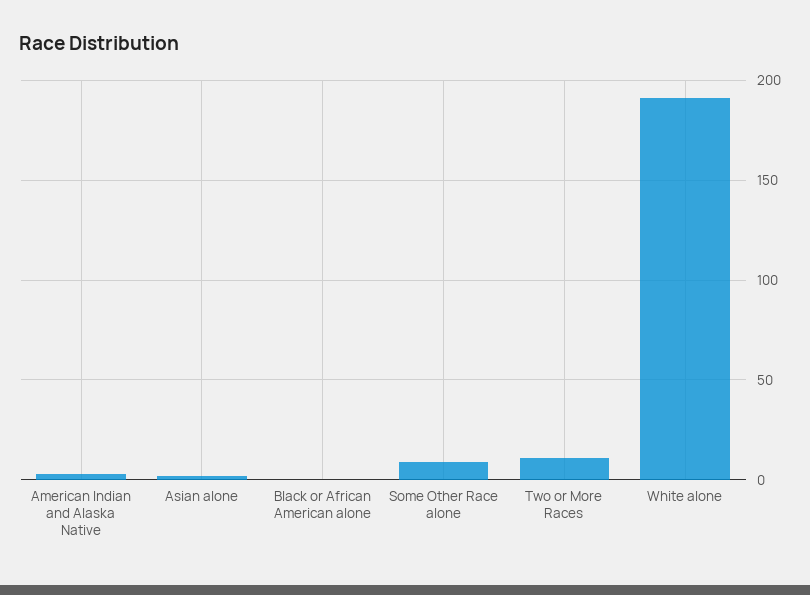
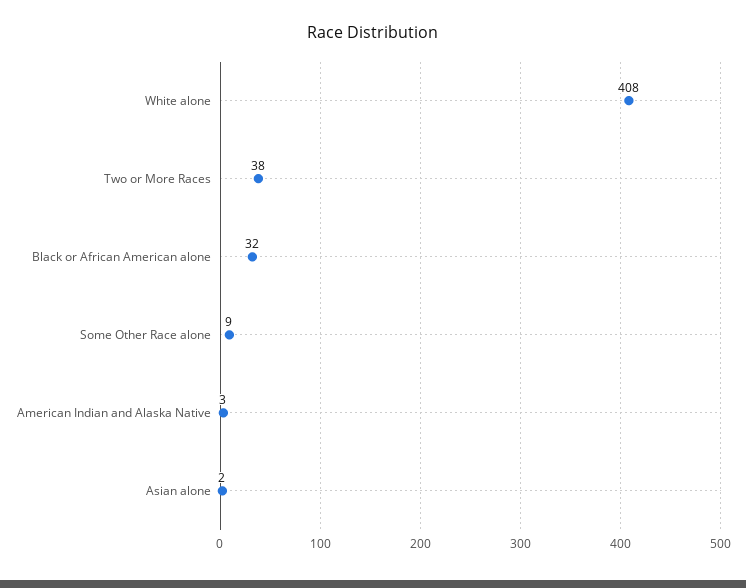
  {
    "American Indian and Alaska Native": 3,
    "Asian alone": 2,
-   "Black or African American alone": 0,
+   "Black or African American alone": 32,
    "Some Other Race alone": 9,
-   "Two or More Races": 10,
+   "Two or More Races": 38,
-   "White alone": 190
+   "White alone": 408
  }

